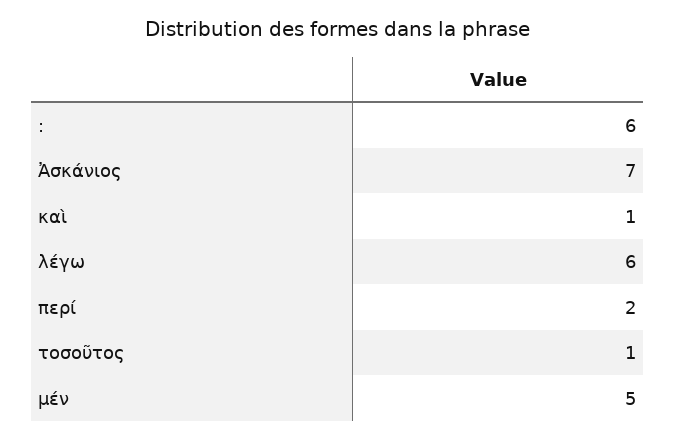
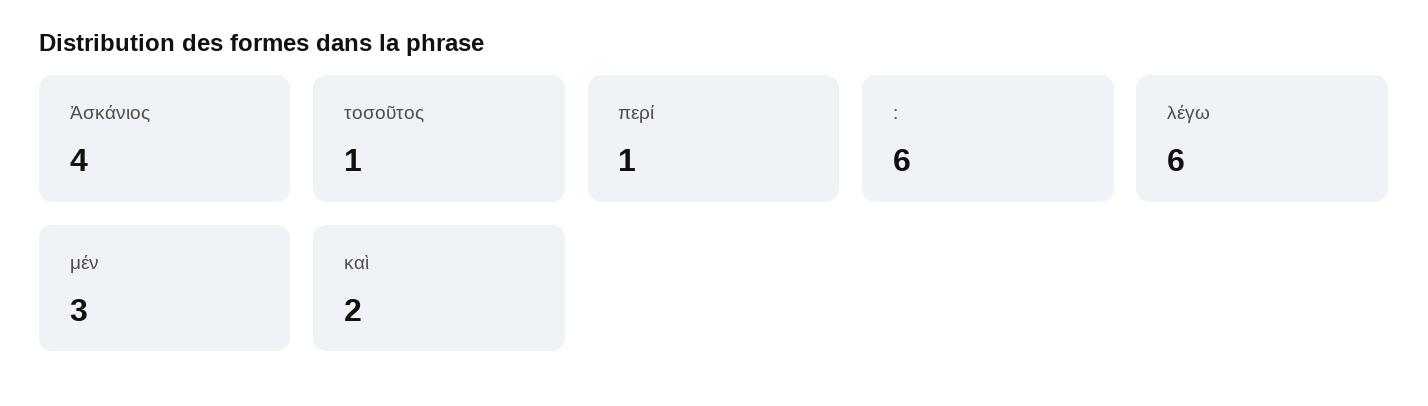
  {
    ":": 6,
-   "Ἀσκάνιος": 7,
+   "Ἀσκάνιος": 4,
-   "καὶ": 1,
+   "καὶ": 2,
    "λέγω": 6,
-   "περί": 2,
+   "περί": 1,
    "τοσοῦτος": 1,
-   "μέν": 5
+   "μέν": 3
  }

